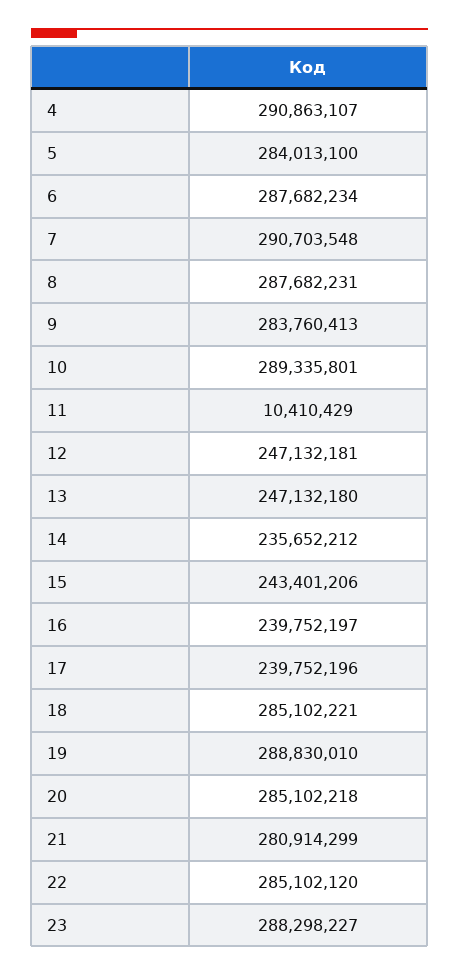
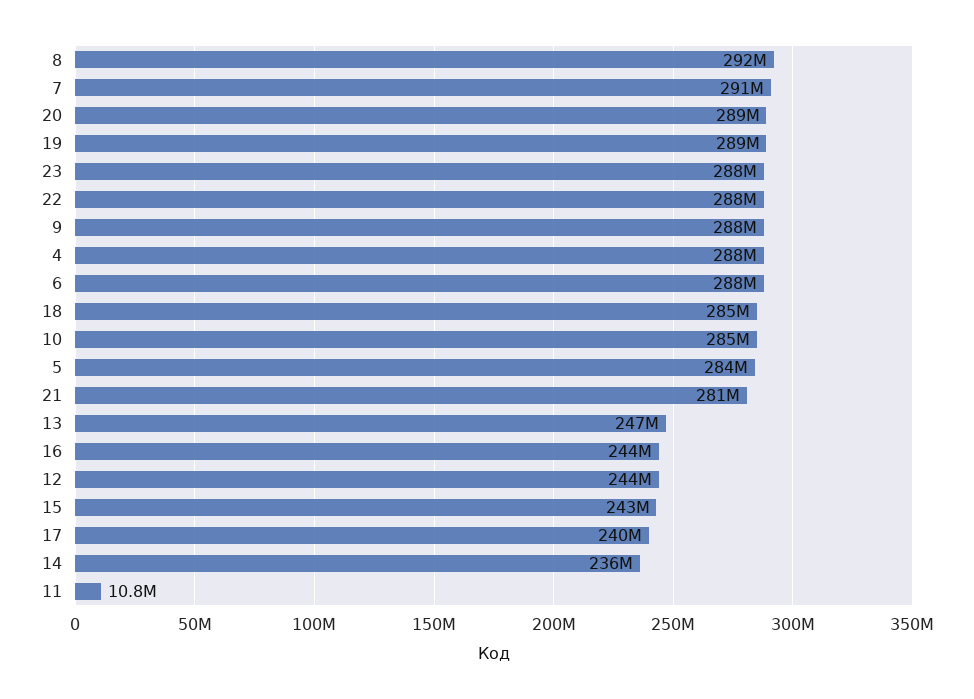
  {
-   "4": 290863107,
+   "4": 288000000,
    "5": 284013100,
    "6": 287682234,
    "7": 290703548,
-   "8": 287682231,
+   "8": 292000000,
-   "9": 283760413,
+   "9": 288000000,
-   "10": 289335801,
+   "10": 285000000,
-   "11": 10410429,
+   "11": 10800000,
-   "12": 247132181,
+   "12": 244000000,
    "13": 247132180,
    "14": 235652212,
    "15": 243401206,
-   "16": 239752197,
+   "16": 244000000,
    "17": 239752196,
    "18": 285102221,
    "19": 288830010,
-   "20": 285102218,
+   "20": 289000000,
    "21": 280914299,
-   "22": 285102120,
+   "22": 288000000,
    "23": 288298227
  }

